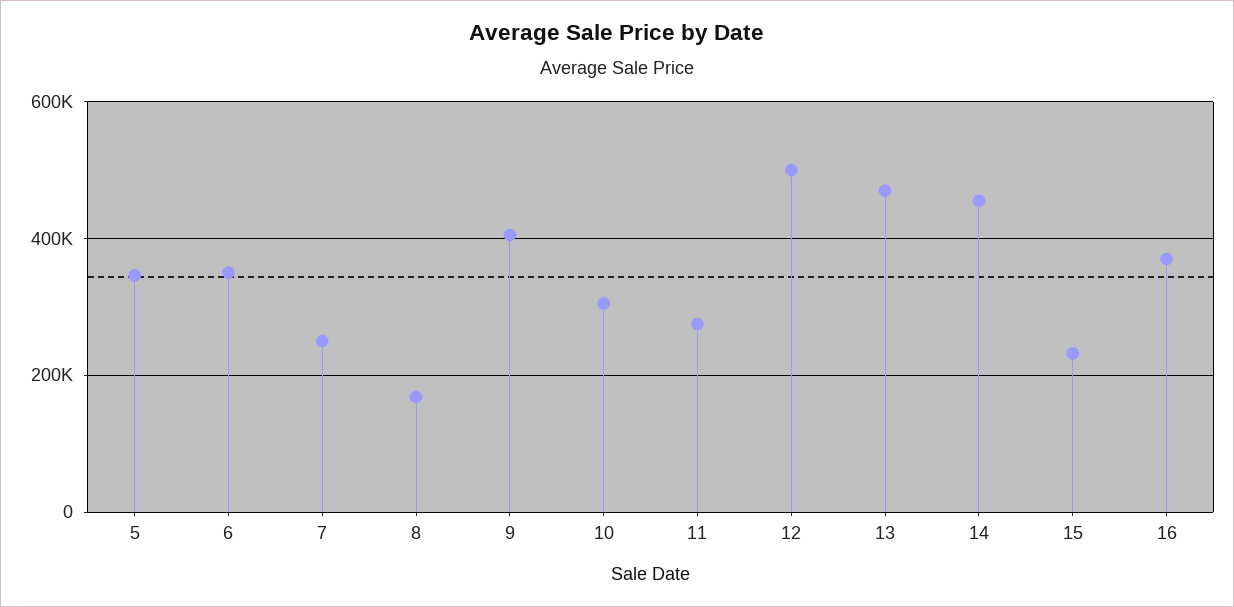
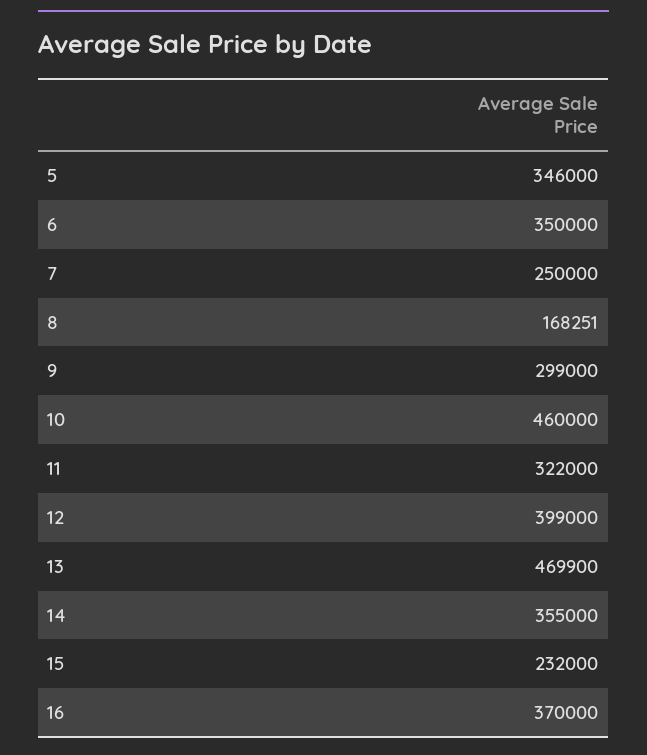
  {
    "5": 346000,
    "6": 350000,
    "7": 250000,
    "8": 168251,
-   "9": 400000,
+   "9": 299000,
-   "10": 300000,
+   "10": 460000,
-   "11": 280000,
+   "11": 322000,
-   "12": 500000,
+   "12": 399000,
    "13": 469900,
-   "14": 460000,
+   "14": 355000,
    "15": 232000,
    "16": 370000
  }

